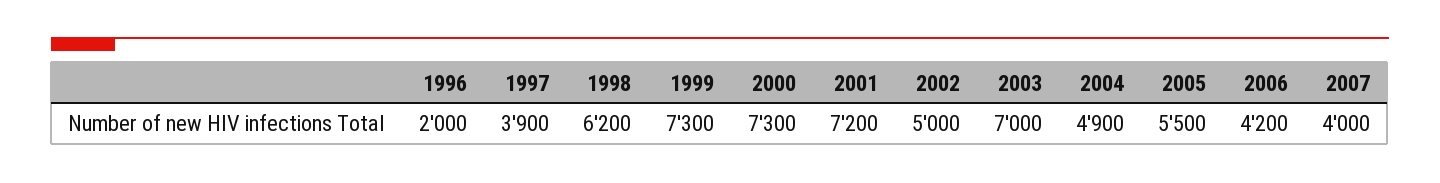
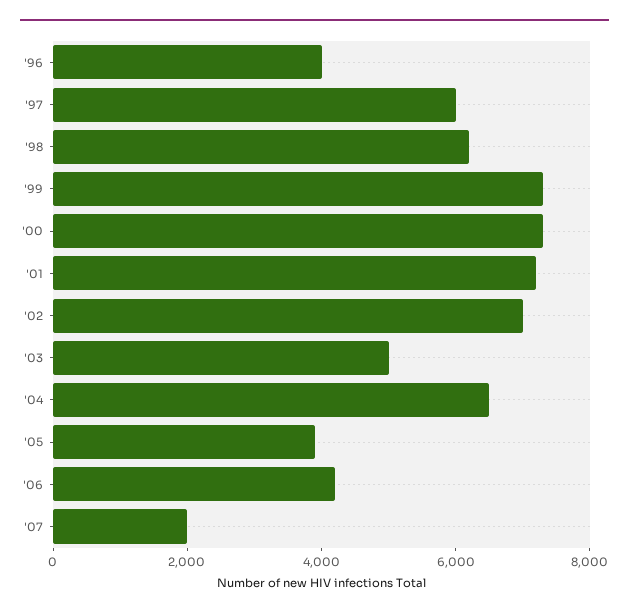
  {
-   "1996": 2000,
+   "1996": 4000,
-   "1997": 3900,
+   "1997": 6000,
    "1998": 6200,
    "1999": 7300,
    "2000": 7300,
    "2001": 7200,
-   "2002": 5000,
+   "2002": 7000,
-   "2003": 7000,
+   "2003": 5000,
-   "2004": 4900,
+   "2004": 6500,
-   "2005": 5500,
+   "2005": 4000,
    "2006": 4200,
-   "2007": 4000
+   "2007": 2000
  }

